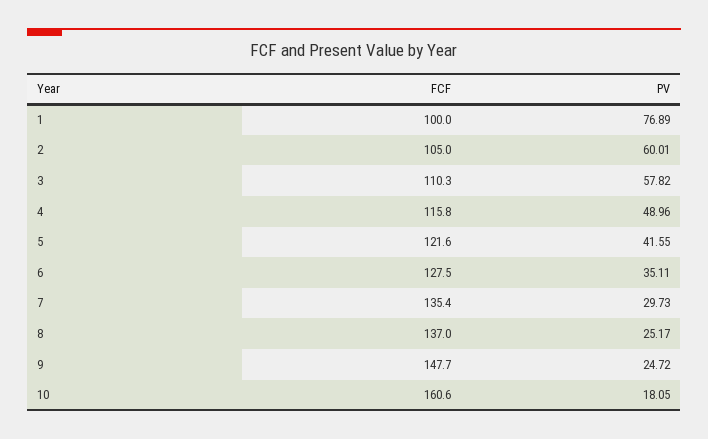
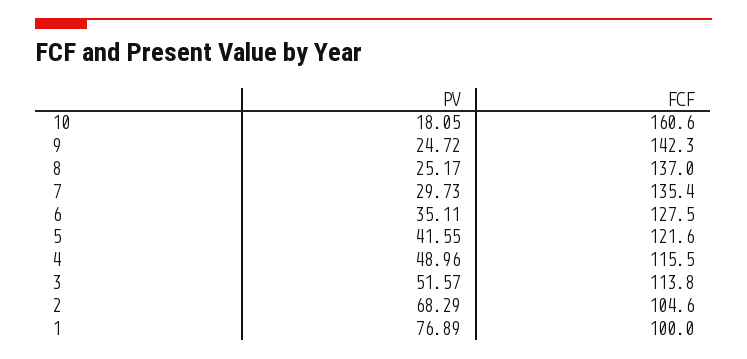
  {
    "FCF": {
      "1": 100,
-     "2": 105,
+     "2": 104.6,
-     "3": 110.3,
+     "3": 113.8,
-     "4": 115.8,
+     "4": 115.5,
      "5": 121.6,
      "6": 127.5,
      "7": 135.4,
      "8": 137,
-     "9": 147.7,
+     "9": 142.3,
      "10": 160.6
    },
    "PV": {
      "1": 76.89,
-     "2": 60.01,
+     "2": 68.29,
-     "3": 57.82,
+     "3": 51.57,
      "4": 48.96,
      "5": 41.55,
      "6": 35.11,
      "7": 29.73,
      "8": 25.17,
      "9": 24.72,
      "10": 18.05
    }
  }

